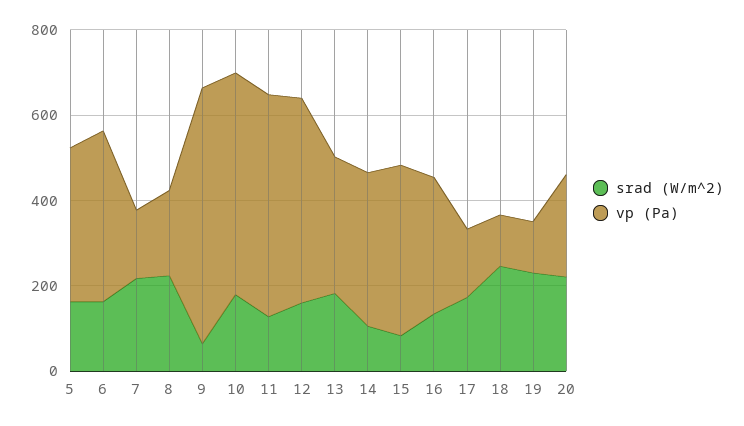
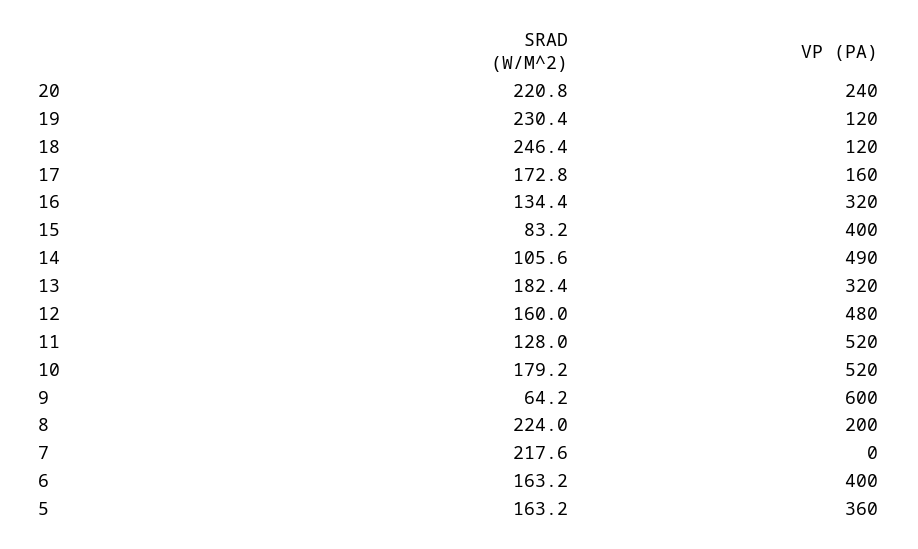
  {
    "srad (W/m^2)": {
      "5": 163.2,
      "6": 163.2,
      "7": 217.6,
      "8": 224,
      "9": 64.2,
      "10": 179.2,
      "11": 128,
      "12": 160,
      "13": 182.4,
      "14": 105.6,
      "15": 83.2,
      "16": 134.4,
      "17": 172.8,
      "18": 246.4,
      "19": 230.4,
      "20": 220.8
    },
    "vp (Pa)": {
      "5": 360,
      "6": 400,
-     "7": 150,
+     "7": 0,
      "8": 200,
      "9": 600,
      "10": 520,
      "11": 520,
      "12": 480,
      "13": 320,
-     "14": 350,
+     "14": 490,
      "15": 400,
      "16": 320,
      "17": 160,
      "18": 120,
      "19": 120,
      "20": 240
    }
  }

